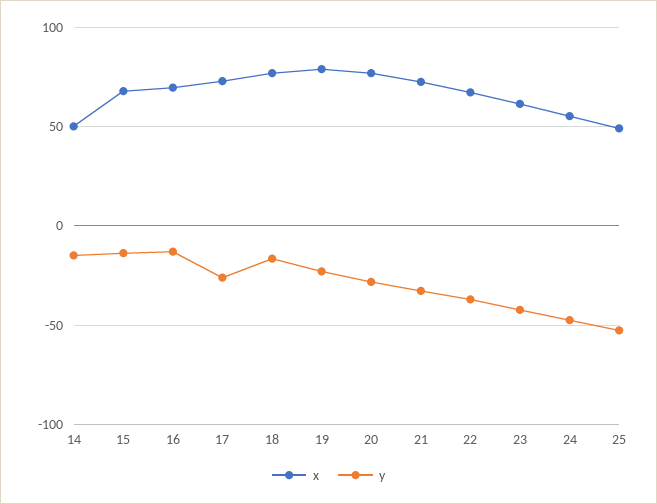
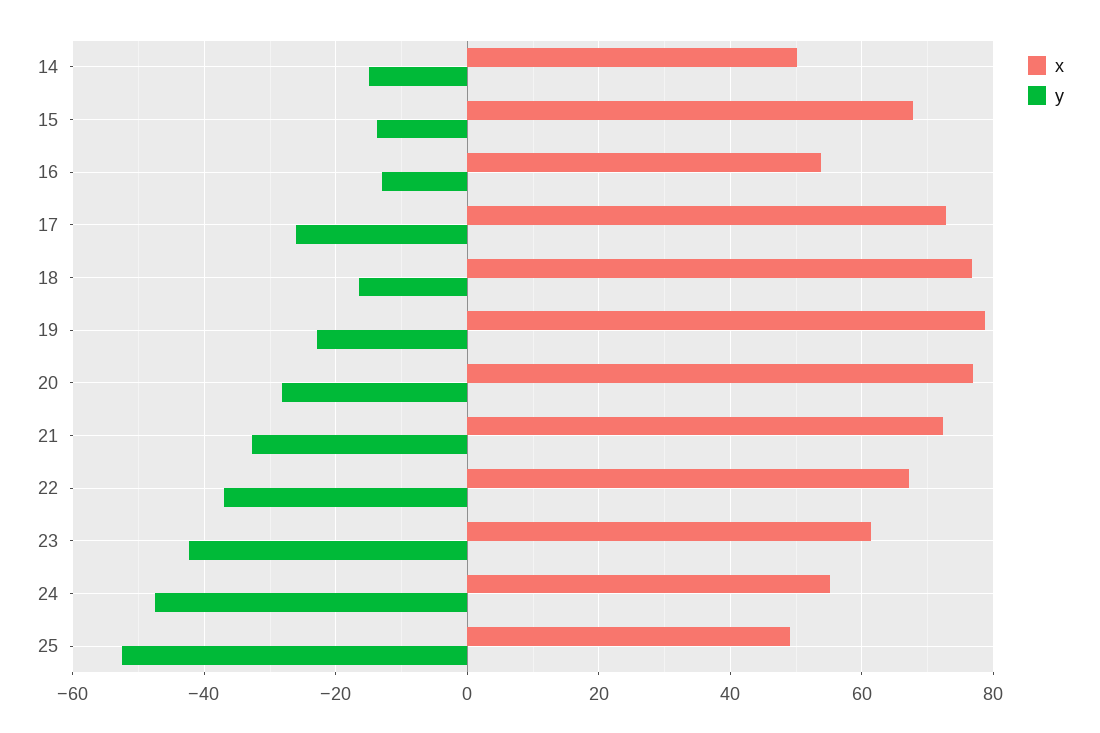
  {
    "x": {
      "14": 50,
      "15": 68,
-     "16": 70,
+     "16": 54,
      "17": 72,
      "18": 76,
      "19": 78,
      "20": 76,
      "21": 72,
      "22": 68,
      "23": 62,
      "24": 56,
      "25": 50
    },
    "y": {
      "14": -14,
      "15": -14,
      "16": -14,
      "17": -26,
      "18": -16,
      "19": -22,
      "20": -28,
      "21": -32,
      "22": -38,
      "23": -42,
      "24": -48,
      "25": -52
    }
  }

